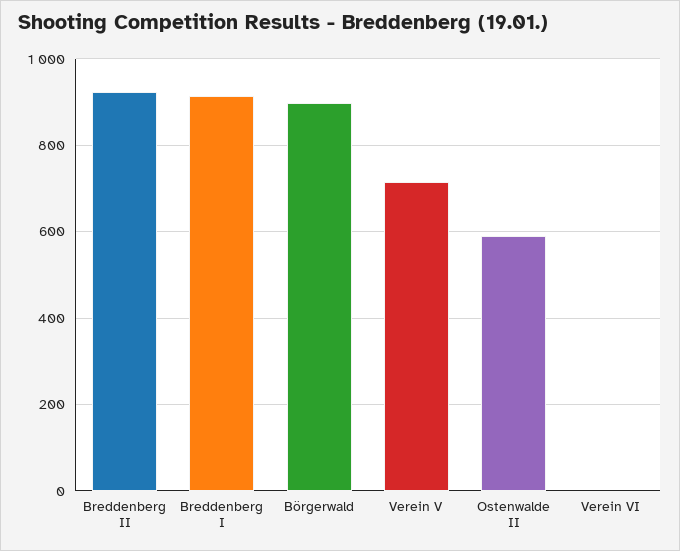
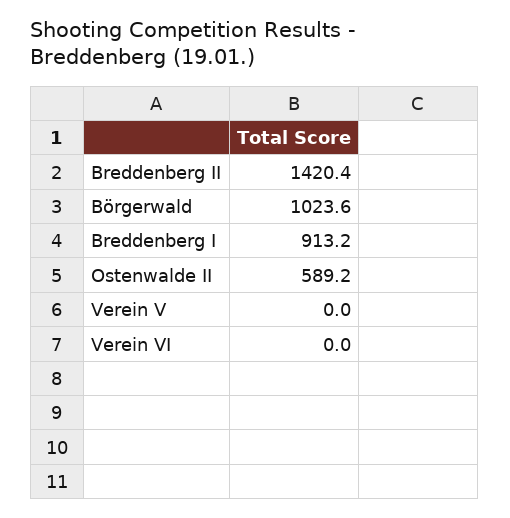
  {
-   "Breddenberg II": 920,
+   "Breddenberg II": 1420.4,
    "Breddenberg I": 913.2,
-   "Börgerwald": 900,
+   "Börgerwald": 1023.6,
-   "Verein V": 720,
+   "Verein V": 0,
    "Ostenwalde II": 589.2,
    "Verein VI": 0
  }

